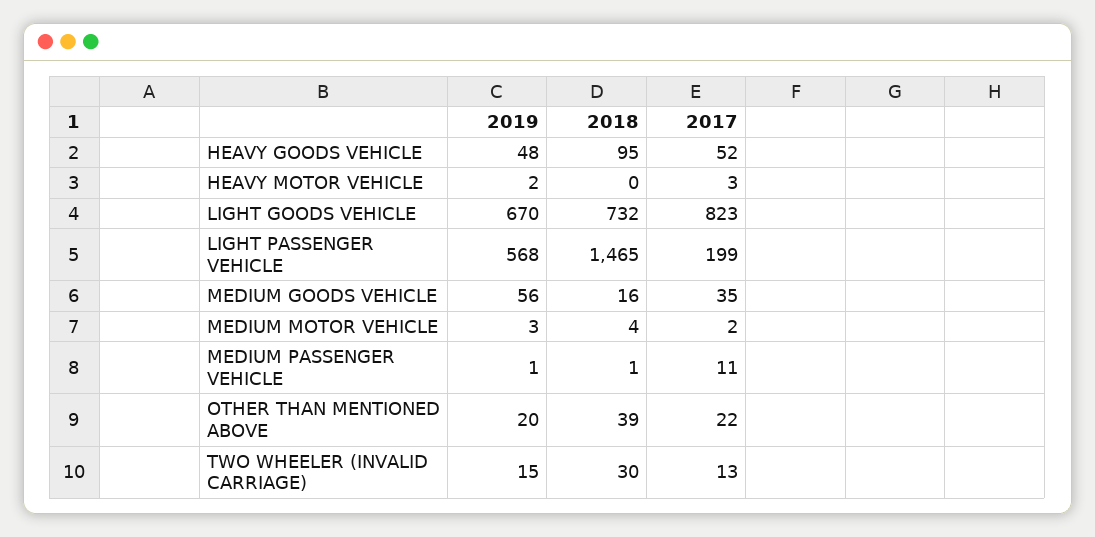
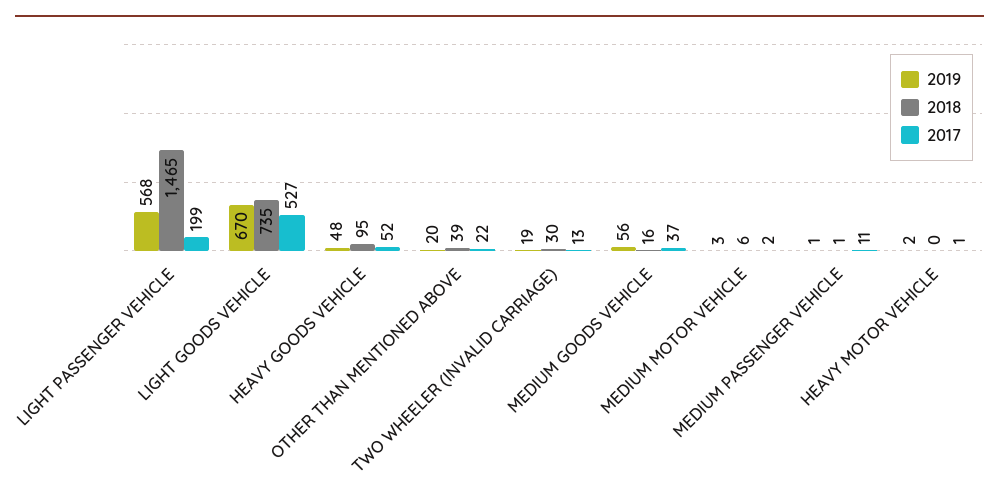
  {
    "2019": {
      "HEAVY GOODS VEHICLE": 48,
      "HEAVY MOTOR VEHICLE": 2,
      "LIGHT GOODS VEHICLE": 670,
      "LIGHT PASSENGER VEHICLE": 568,
      "MEDIUM GOODS VEHICLE": 56,
      "MEDIUM MOTOR VEHICLE": 3,
      "MEDIUM PASSENGER VEHICLE": 1,
      "OTHER THAN MENTIONED ABOVE": 20,
-     "TWO WHEELER (INVALID CARRIAGE)": 15
+     "TWO WHEELER (INVALID CARRIAGE)": 19
    },
    "2018": {
      "HEAVY GOODS VEHICLE": 95,
      "HEAVY MOTOR VEHICLE": 0,
-     "LIGHT GOODS VEHICLE": 732,
+     "LIGHT GOODS VEHICLE": 735,
      "LIGHT PASSENGER VEHICLE": 1465,
      "MEDIUM GOODS VEHICLE": 16,
-     "MEDIUM MOTOR VEHICLE": 4,
+     "MEDIUM MOTOR VEHICLE": 6,
      "MEDIUM PASSENGER VEHICLE": 1,
      "OTHER THAN MENTIONED ABOVE": 39,
      "TWO WHEELER (INVALID CARRIAGE)": 30
    },
    "2017": {
      "HEAVY GOODS VEHICLE": 52,
-     "HEAVY MOTOR VEHICLE": 3,
+     "HEAVY MOTOR VEHICLE": 1,
-     "LIGHT GOODS VEHICLE": 823,
+     "LIGHT GOODS VEHICLE": 527,
      "LIGHT PASSENGER VEHICLE": 199,
-     "MEDIUM GOODS VEHICLE": 35,
+     "MEDIUM GOODS VEHICLE": 37,
      "MEDIUM MOTOR VEHICLE": 2,
      "MEDIUM PASSENGER VEHICLE": 11,
      "OTHER THAN MENTIONED ABOVE": 22,
      "TWO WHEELER (INVALID CARRIAGE)": 13
    }
  }

